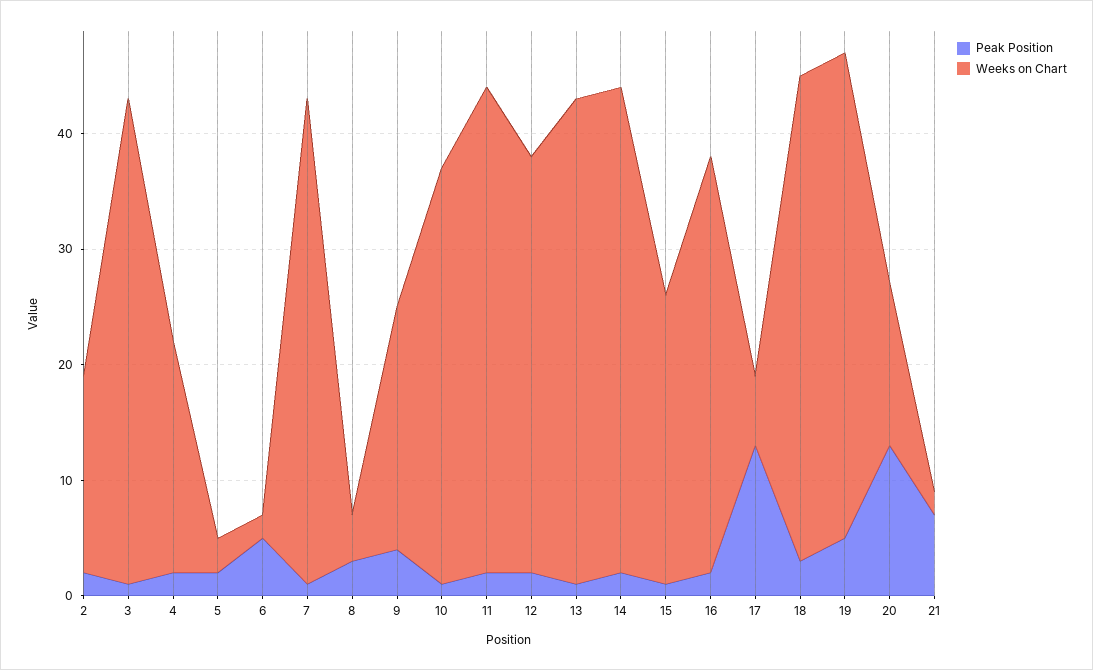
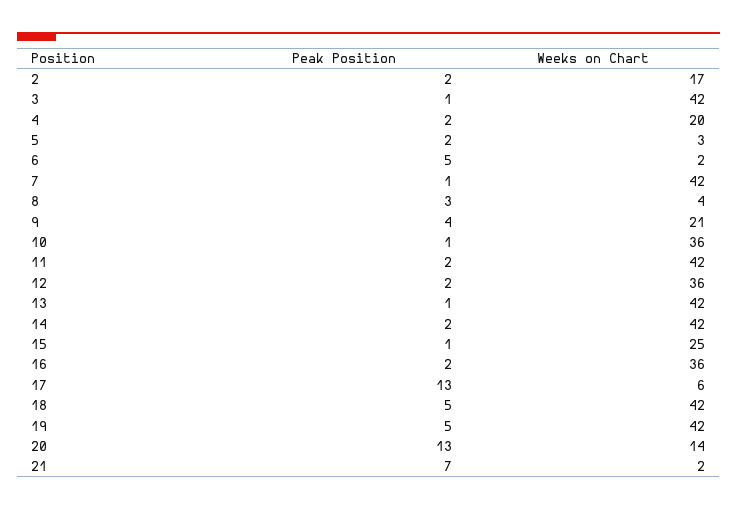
  {
    "Peak Position": {
      "2": 2,
      "3": 1,
      "4": 2,
      "5": 2,
      "6": 5,
      "7": 1,
      "8": 3,
      "9": 4,
      "10": 1,
      "11": 2,
      "12": 2,
      "13": 1,
      "14": 2,
      "15": 1,
      "16": 2,
      "17": 13,
-     "18": 3,
+     "18": 5,
      "19": 5,
      "20": 13,
      "21": 7
    },
    "Weeks on Chart": {
      "2": 17,
      "3": 42,
      "4": 20,
      "5": 3,
      "6": 2,
      "7": 42,
      "8": 4,
      "9": 21,
      "10": 36,
      "11": 42,
      "12": 36,
      "13": 42,
      "14": 42,
      "15": 25,
      "16": 36,
      "17": 6,
      "18": 42,
      "19": 42,
      "20": 14,
      "21": 2
    }
  }

